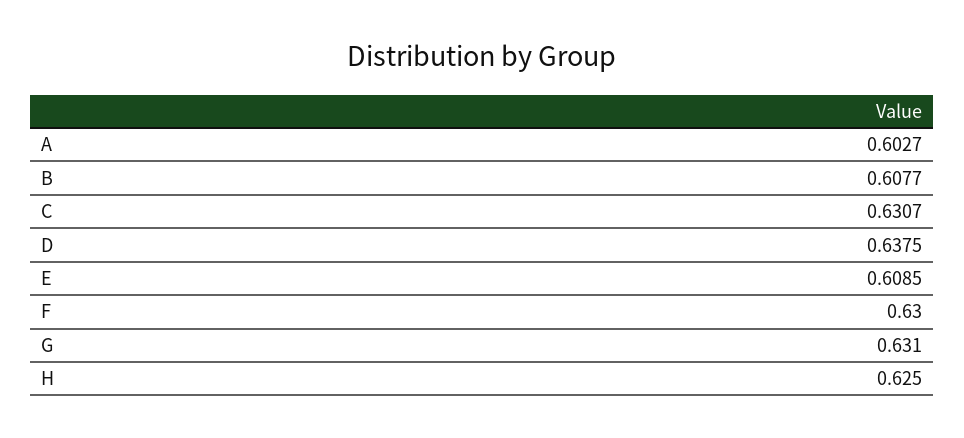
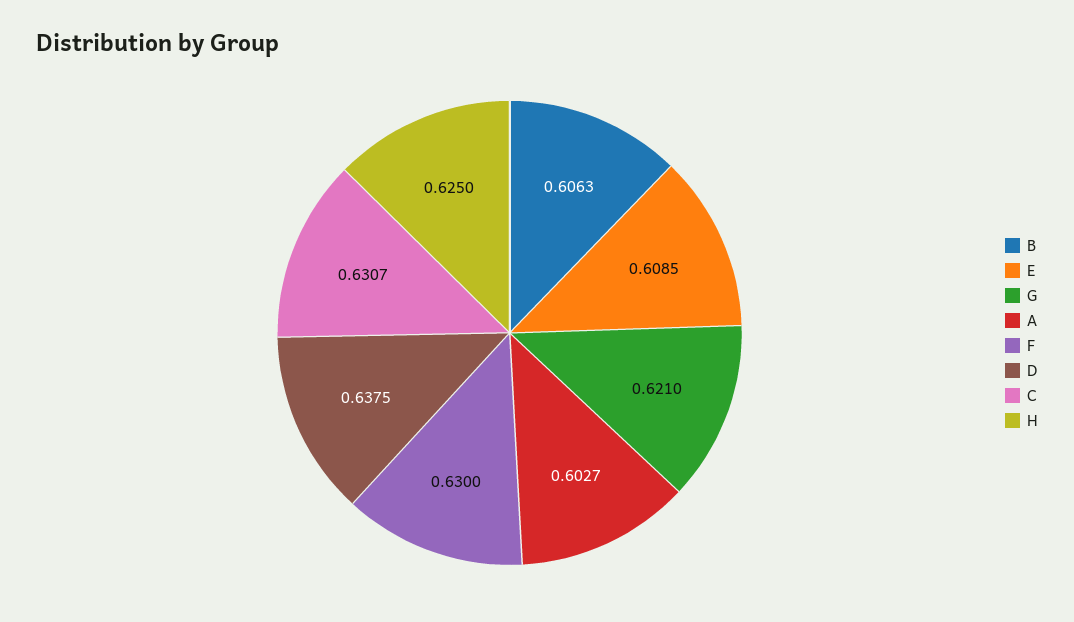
  {
    "A": 0.6027,
-   "B": 0.6077,
+   "B": 0.6063,
    "C": 0.6307,
    "D": 0.6375,
    "E": 0.6085,
    "F": 0.63,
-   "G": 0.631,
+   "G": 0.621,
    "H": 0.625
  }

